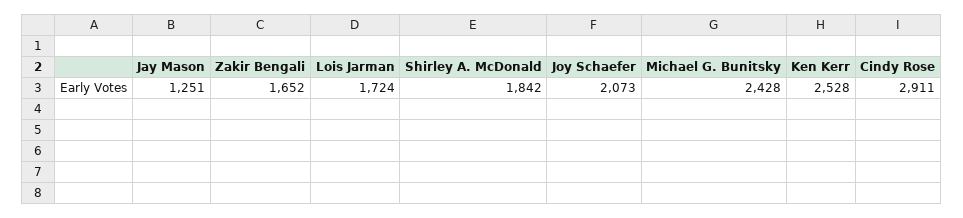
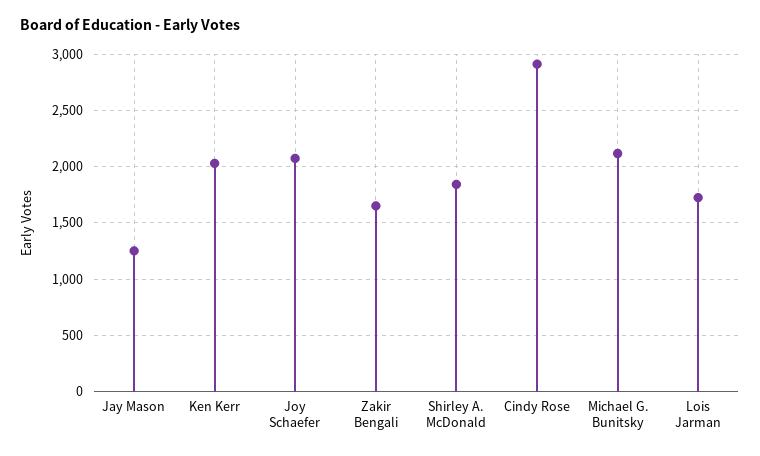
  {
    "Jay Mason": 1251,
    "Zakir Bengali": 1652,
    "Lois Jarman": 1724,
    "Shirley A. McDonald": 1842,
    "Joy Schaefer": 2073,
-   "Michael G. Bunitsky": 2428,
+   "Michael G. Bunitsky": 2100,
-   "Ken Kerr": 2528,
+   "Ken Kerr": 2000,
    "Cindy Rose": 2911
  }

